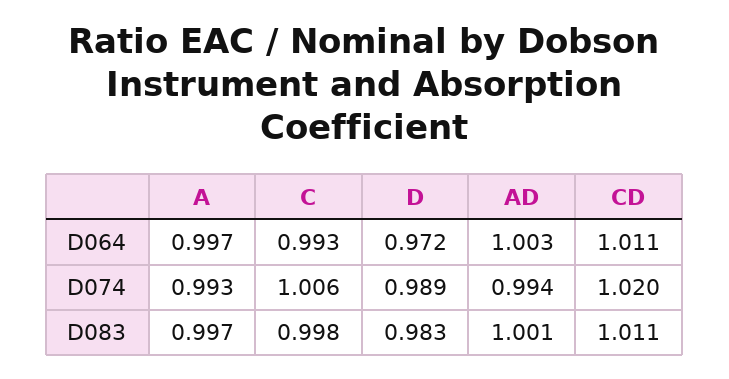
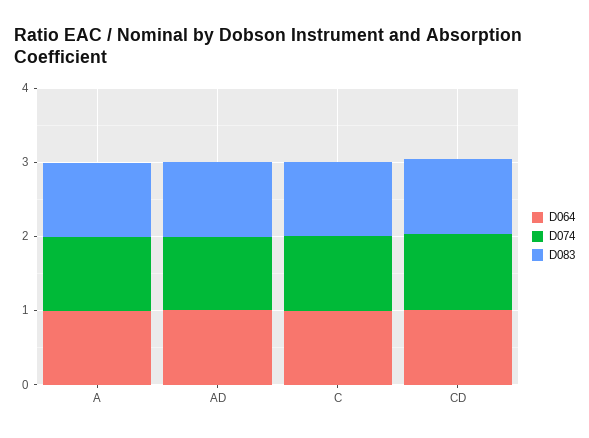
  {
    "D064": {
      "A": 0.997,
      "C": 0.993,
-     "D": 0.972,
      "AD": 1.003,
      "CD": 1.011
    },
    "D074": {
      "A": 0.993,
      "C": 1.006,
-     "D": 0.989,
      "AD": 0.994,
      "CD": 1.02
    },
    "D083": {
      "A": 0.997,
      "C": 0.998,
-     "D": 0.983,
      "AD": 1.001,
      "CD": 1.011
    }
  }

